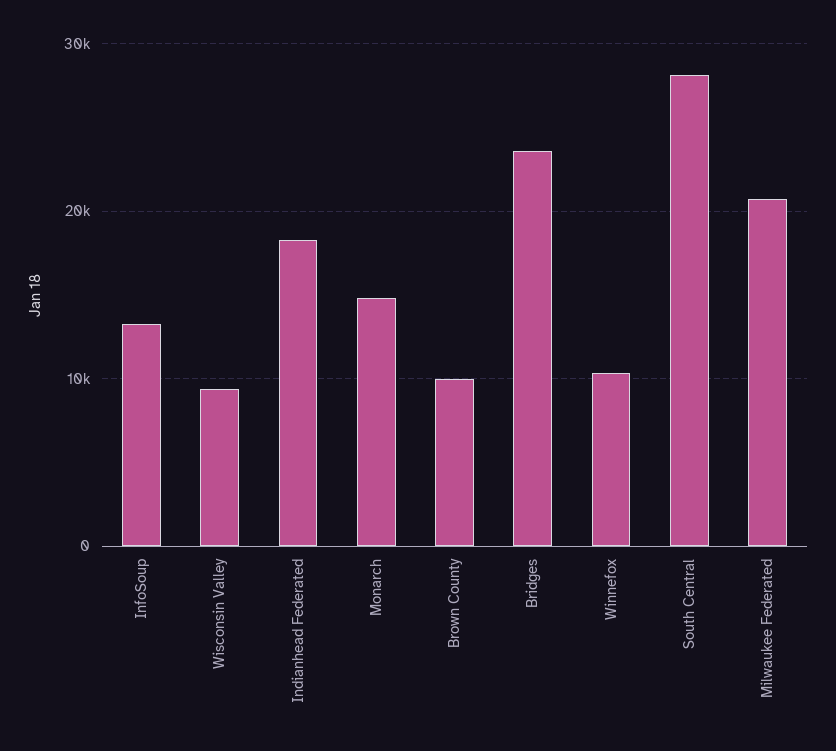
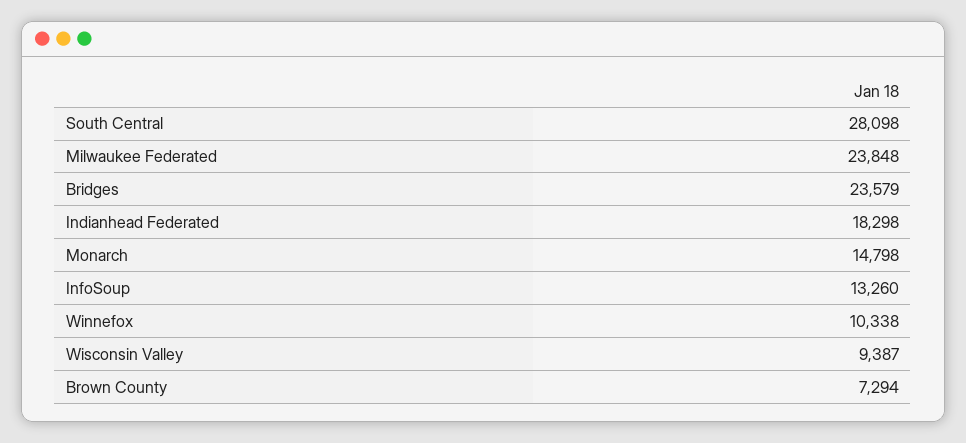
  {
    "InfoSoup": 13260,
    "Wisconsin Valley": 9387,
    "Indianhead Federated": 18298,
    "Monarch": 14798,
-   "Brown County": 10000,
+   "Brown County": 7294,
    "Bridges": 23579,
    "Winnefox": 10338,
    "South Central": 28098,
-   "Milwaukee Federated": 21000
+   "Milwaukee Federated": 23848
  }

